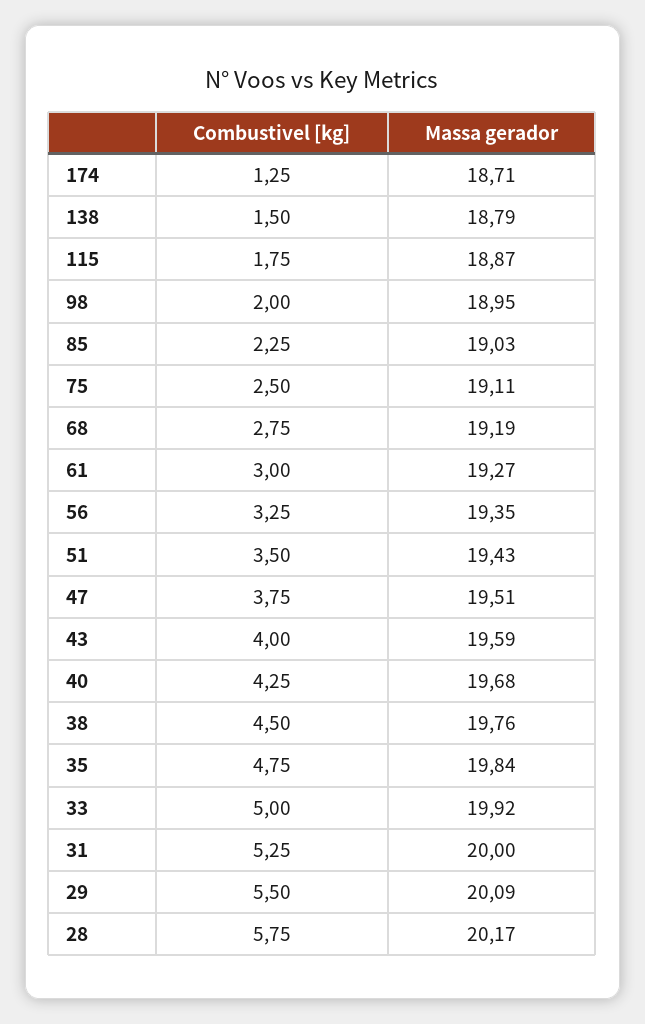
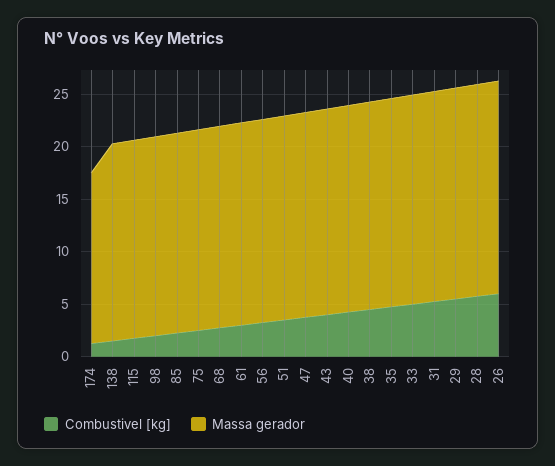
  {
    "Combustivel [kg]": {
      "174": 1.25,
      "138": 1.5,
      "115": 1.75,
      "98": 2,
      "85": 2.25,
      "75": 2.5,
      "68": 2.75,
      "61": 3,
      "56": 3.25,
      "51": 3.5,
      "47": 3.75,
      "43": 4,
      "40": 4.25,
      "38": 4.5,
      "35": 4.75,
      "33": 5,
      "31": 5.25,
      "29": 5.5,
-     "28": 5.75
+     "28": 5.75,
+     "26": 6
    },
    "Massa gerador": {
-     "174": 18.71,
+     "174": 16,
      "138": 18.79,
      "115": 18.87,
      "98": 18.95,
      "85": 19.03,
      "75": 19.11,
      "68": 19.19,
      "61": 19.27,
      "56": 19.35,
      "51": 19.43,
      "47": 19.51,
      "43": 19.59,
      "40": 19.68,
      "38": 19.76,
      "35": 19.84,
      "33": 19.92,
      "31": 20,
      "29": 20.09,
-     "28": 20.17
+     "28": 20.17,
+     "26": 20
    }
  }

